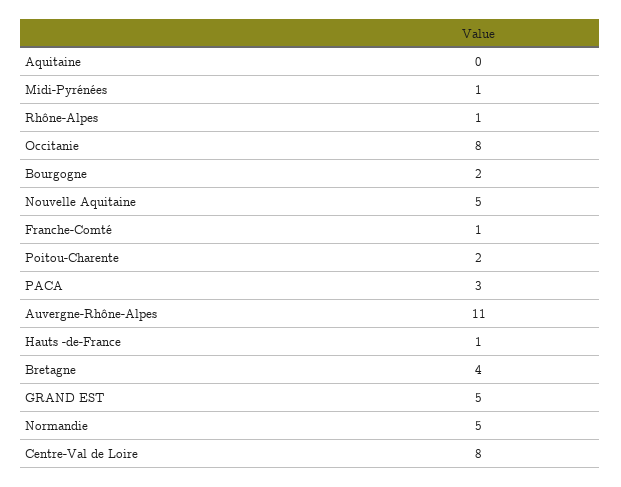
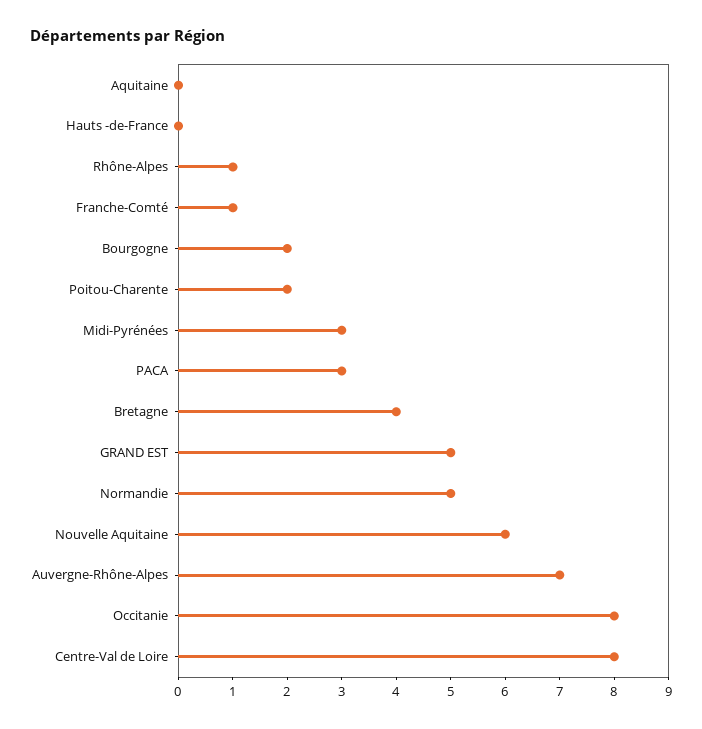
  {
    "Aquitaine": 0,
-   "Midi-Pyrénées": 1,
+   "Midi-Pyrénées": 3,
    "Rhône-Alpes": 1,
    "Occitanie": 8,
    "Bourgogne": 2,
-   "Nouvelle Aquitaine": 5,
+   "Nouvelle Aquitaine": 6,
    "Franche-Comté": 1,
    "Poitou-Charente": 2,
    "PACA": 3,
-   "Auvergne-Rhône-Alpes": 11,
+   "Auvergne-Rhône-Alpes": 7,
-   "Hauts -de-France": 1,
+   "Hauts -de-France": 0,
    "Bretagne": 4,
    "GRAND EST": 5,
    "Normandie": 5,
    "Centre-Val de Loire": 8
  }

